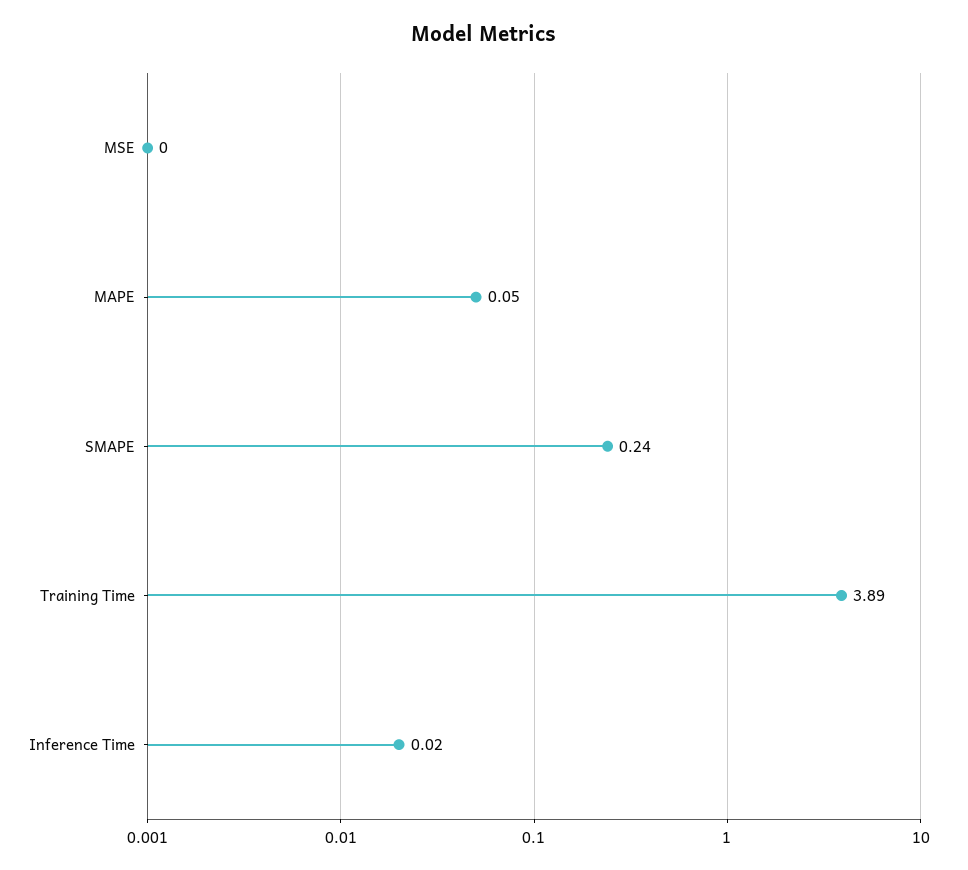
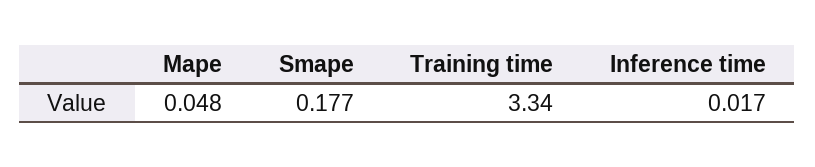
  {
-   "MSE": 0,
    "MAPE": 0.048,
-   "SMAPE": 0.24,
+   "SMAPE": 0.177,
-   "Training Time": 3.89,
+   "Training Time": 3.34,
    "Inference Time": 0.017
  }

